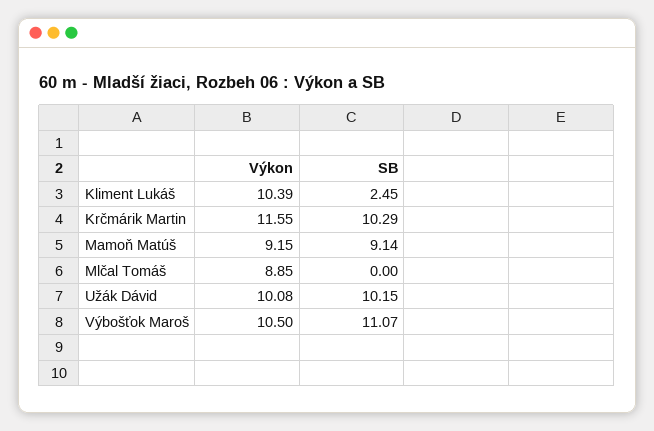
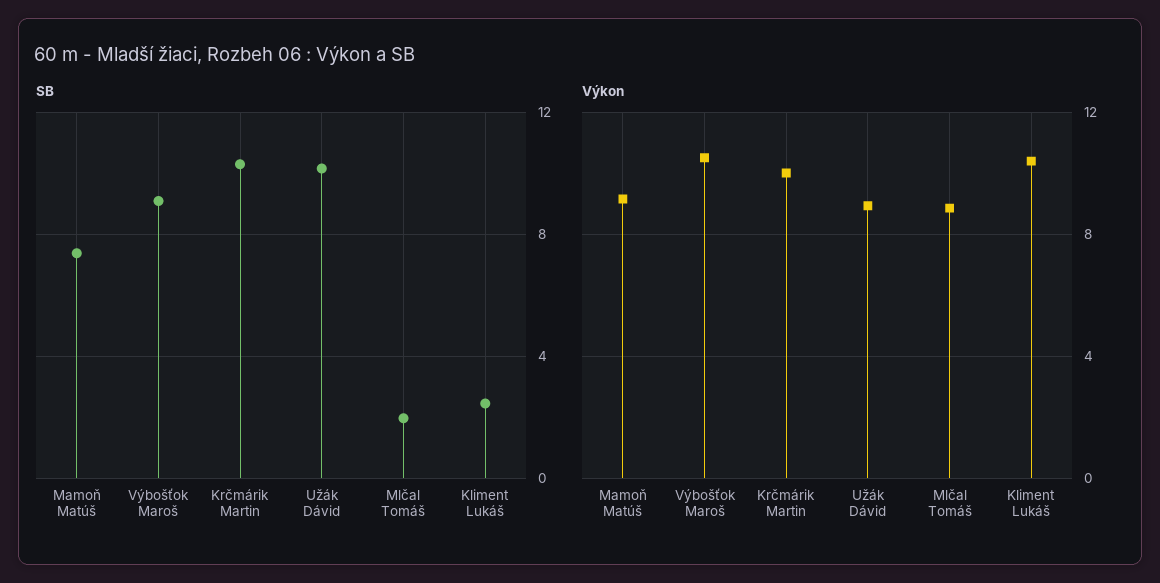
  {
    "Výkon": {
      "Kliment Lukáš": 10.39,
-     "Krčmárik Martin": 11.55,
+     "Krčmárik Martin": 10,
      "Mamoň Matúš": 9.15,
      "Mlčal Tomáš": 8.85,
-     "Užák Dávid": 10.08,
+     "Užák Dávid": 9,
      "Výbošťok Maroš": 10.5
    },
    "SB": {
      "Kliment Lukáš": 2.45,
      "Krčmárik Martin": 10.29,
-     "Mamoň Matúš": 9.14,
+     "Mamoň Matúš": 7.5,
-     "Mlčal Tomáš": 0,
+     "Mlčal Tomáš": 2,
      "Užák Dávid": 10.15,
-     "Výbošťok Maroš": 11.07
+     "Výbošťok Maroš": 9
    }
  }

